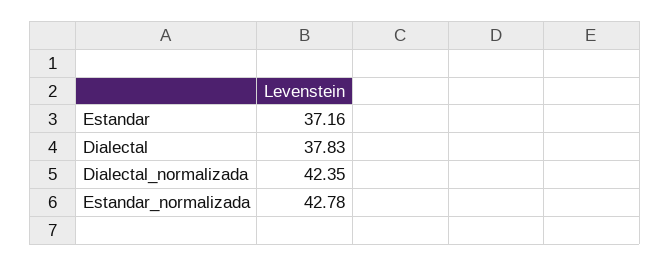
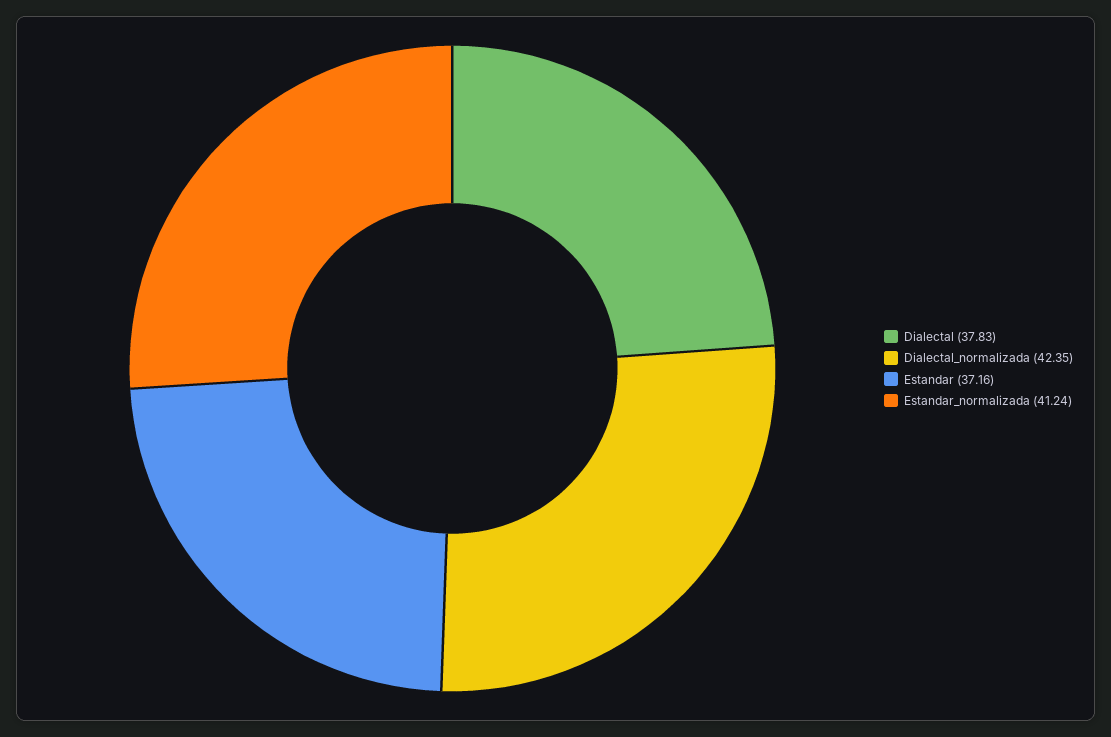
  {
    "Estandar": 37.16,
    "Dialectal": 37.83,
    "Dialectal_normalizada": 42.35,
-   "Estandar_normalizada": 42.78
+   "Estandar_normalizada": 41.24
  }

